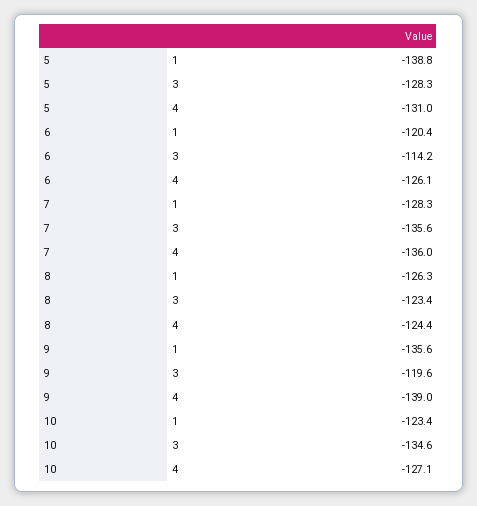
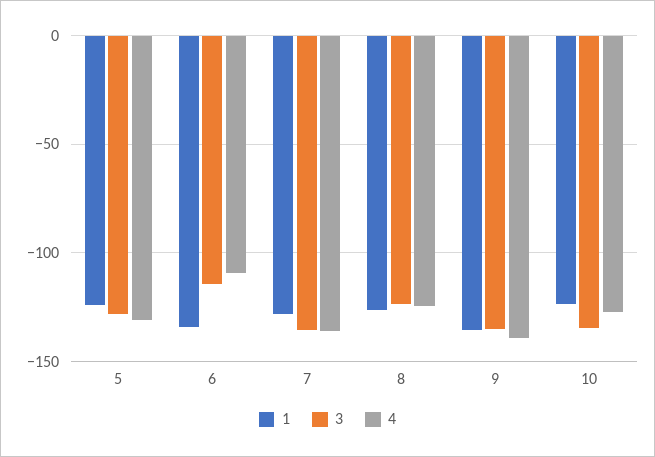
  {
    "1": {
-     "5": -138.8,
+     "5": -125,
-     "6": -120.4,
+     "6": -135,
      "7": -128.3,
      "8": -126.3,
      "9": -135.6,
      "10": -123.4
    },
    "3": {
      "5": -128.3,
      "6": -114.2,
      "7": -135.6,
      "8": -123.4,
-     "9": -119.6,
+     "9": -135,
      "10": -134.6
    },
    "4": {
      "5": -131,
-     "6": -126.1,
+     "6": -110,
      "7": -136,
      "8": -124.4,
      "9": -139,
      "10": -127.1
    }
  }

